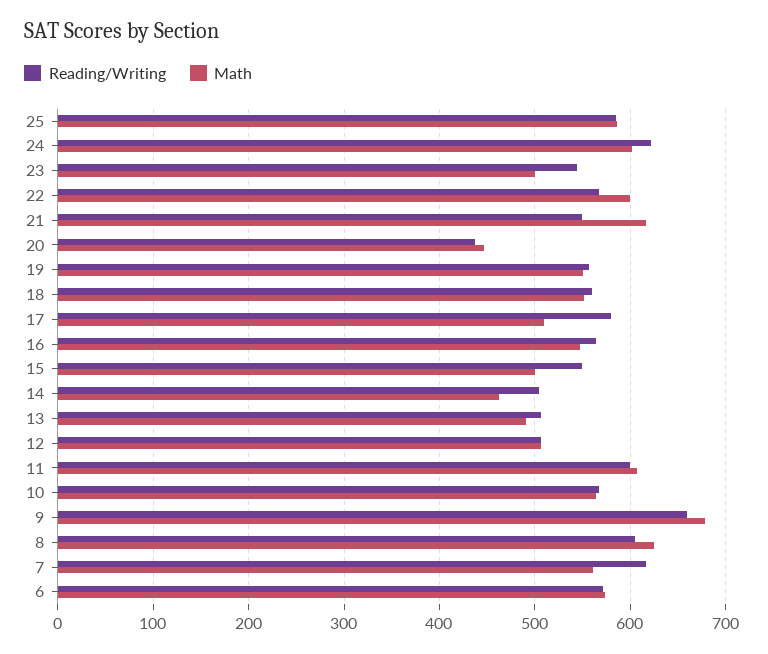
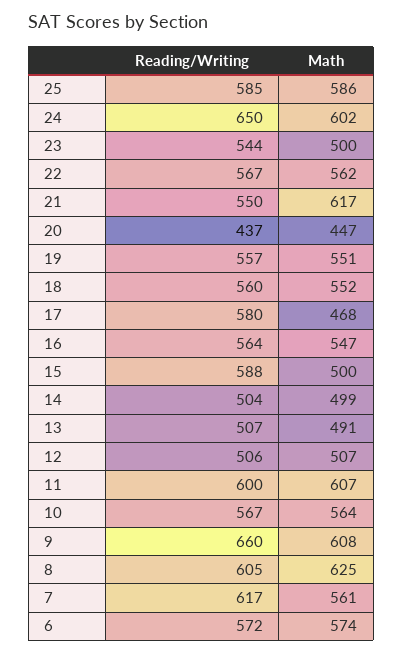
  {
    "Reading/Writing": {
      "25": 585,
-     "24": 620,
+     "24": 650,
      "23": 544,
      "22": 567,
      "21": 550,
      "20": 437,
      "19": 557,
      "18": 560,
      "17": 580,
      "16": 564,
-     "15": 550,
+     "15": 588,
      "14": 504,
      "13": 507,
      "12": 506,
      "11": 600,
      "10": 567,
      "9": 660,
      "8": 605,
      "7": 617,
      "6": 572
    },
    "Math": {
      "25": 586,
      "24": 602,
      "23": 500,
-     "22": 600,
+     "22": 562,
      "21": 617,
      "20": 447,
      "19": 551,
      "18": 552,
-     "17": 510,
+     "17": 468,
      "16": 547,
      "15": 500,
-     "14": 460,
+     "14": 499,
      "13": 491,
      "12": 507,
      "11": 607,
      "10": 564,
-     "9": 680,
+     "9": 608,
      "8": 625,
      "7": 561,
      "6": 574
    }
  }

